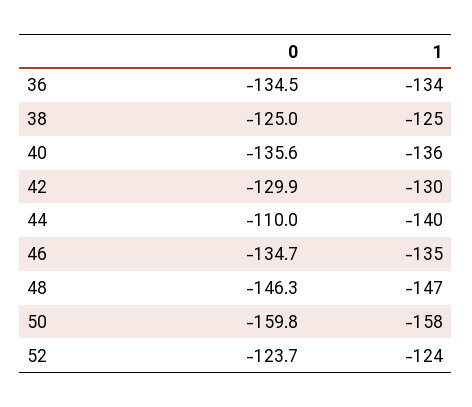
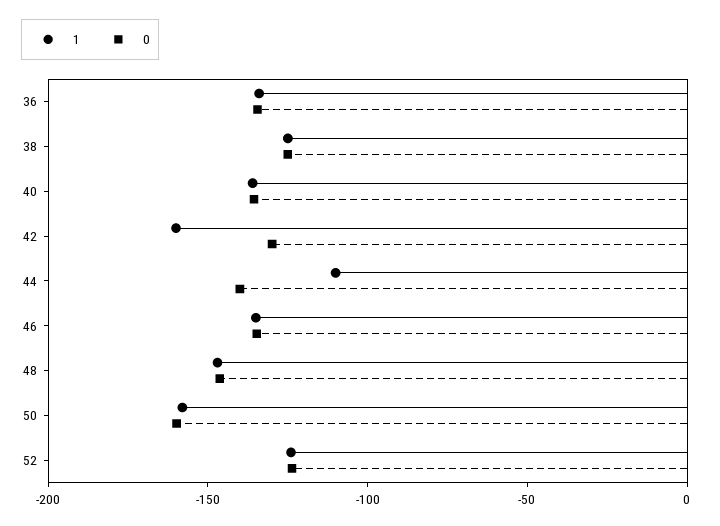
  {
    "0": {
      "36": -134.5,
      "38": -125,
      "40": -135.6,
      "42": -129.9,
-     "44": -110,
+     "44": -140,
      "46": -134.7,
      "48": -146.3,
      "50": -159.8,
      "52": -123.7
    },
    "1": {
      "36": -134,
      "38": -125,
      "40": -136,
-     "42": -130,
+     "42": -160,
-     "44": -140,
+     "44": -110,
      "46": -135,
      "48": -147,
      "50": -158,
      "52": -124
    }
  }

